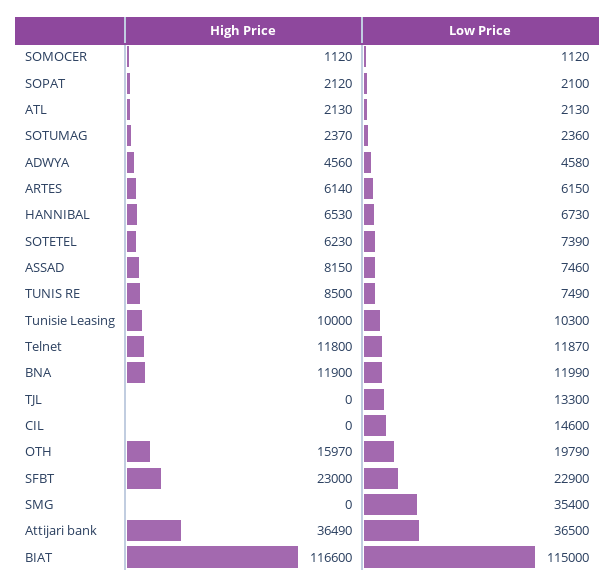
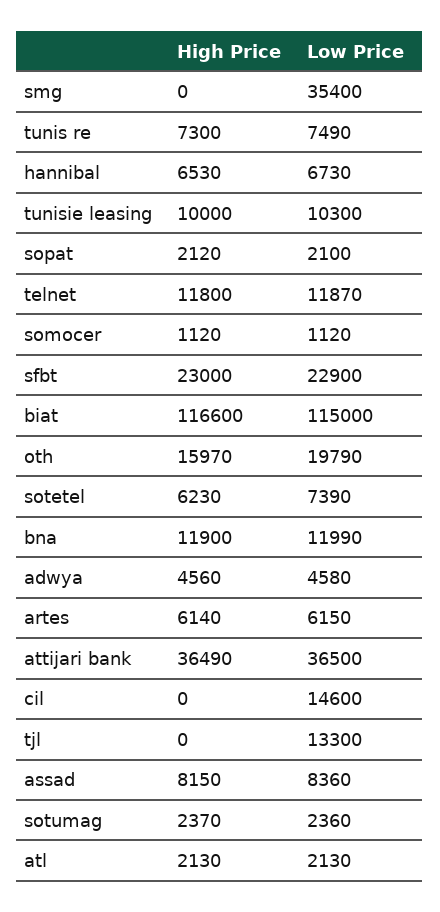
  {
    "High Price": {
      "SOMOCER": 1120,
      "SOPAT": 2120,
      "ATL": 2130,
      "SOTUMAG": 2370,
      "ADWYA": 4560,
      "ARTES": 6140,
      "HANNIBAL": 6530,
      "SOTETEL": 6230,
      "ASSAD": 8150,
-     "TUNIS RE": 8500,
+     "TUNIS RE": 7300,
      "Tunisie Leasing": 10000,
      "Telnet": 11800,
      "BNA": 11900,
      "TJL": 0,
      "CIL": 0,
      "OTH": 15970,
      "SFBT": 23000,
      "SMG": 0,
      "Attijari bank": 36490,
      "BIAT": 116600
    },
    "Low Price": {
      "SOMOCER": 1120,
      "SOPAT": 2100,
      "ATL": 2130,
      "SOTUMAG": 2360,
      "ADWYA": 4580,
      "ARTES": 6150,
      "HANNIBAL": 6730,
      "SOTETEL": 7390,
-     "ASSAD": 7460,
+     "ASSAD": 8360,
      "TUNIS RE": 7490,
      "Tunisie Leasing": 10300,
      "Telnet": 11870,
      "BNA": 11990,
      "TJL": 13300,
      "CIL": 14600,
      "OTH": 19790,
      "SFBT": 22900,
      "SMG": 35400,
      "Attijari bank": 36500,
      "BIAT": 115000
    }
  }

